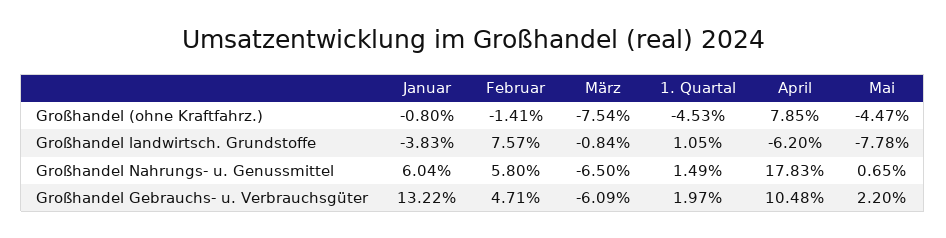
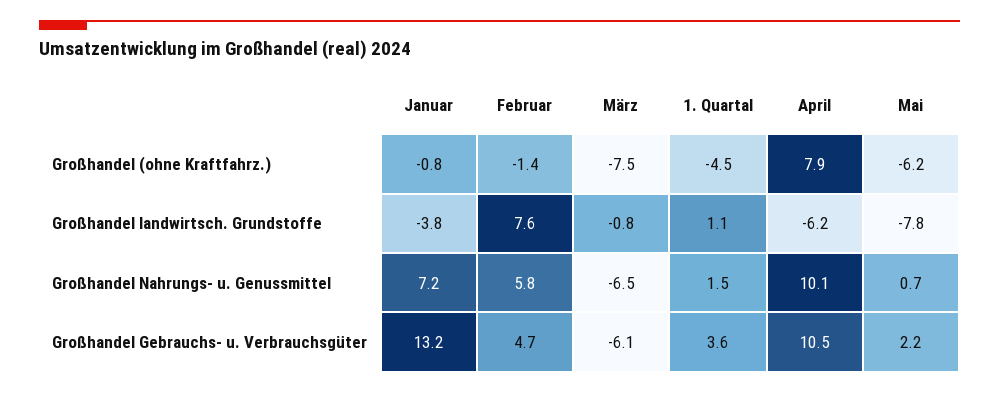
  {
    "Januar": {
      "Großhandel (ohne Kraftfahrz.)": -0.8,
      "Großhandel landwirtsch. Grundstoffe": -3.83,
-     "Großhandel Nahrungs- u. Genussmittel": 6.04,
+     "Großhandel Nahrungs- u. Genussmittel": 7.2,
      "Großhandel Gebrauchs- u. Verbrauchsgüter": 13.22
    },
    "Februar": {
      "Großhandel (ohne Kraftfahrz.)": -1.41,
      "Großhandel landwirtsch. Grundstoffe": 7.57,
      "Großhandel Nahrungs- u. Genussmittel": 5.8,
      "Großhandel Gebrauchs- u. Verbrauchsgüter": 4.71
    },
    "März": {
      "Großhandel (ohne Kraftfahrz.)": -7.54,
      "Großhandel landwirtsch. Grundstoffe": -0.84,
      "Großhandel Nahrungs- u. Genussmittel": -6.5,
      "Großhandel Gebrauchs- u. Verbrauchsgüter": -6.09
    },
    "1. Quartal": {
      "Großhandel (ohne Kraftfahrz.)": -4.53,
      "Großhandel landwirtsch. Grundstoffe": 1.05,
      "Großhandel Nahrungs- u. Genussmittel": 1.49,
-     "Großhandel Gebrauchs- u. Verbrauchsgüter": 1.97
+     "Großhandel Gebrauchs- u. Verbrauchsgüter": 3.6
    },
    "April": {
      "Großhandel (ohne Kraftfahrz.)": 7.85,
      "Großhandel landwirtsch. Grundstoffe": -6.2,
-     "Großhandel Nahrungs- u. Genussmittel": 17.83,
+     "Großhandel Nahrungs- u. Genussmittel": 10.1,
      "Großhandel Gebrauchs- u. Verbrauchsgüter": 10.48
    },
    "Mai": {
-     "Großhandel (ohne Kraftfahrz.)": -4.47,
+     "Großhandel (ohne Kraftfahrz.)": -6.2,
      "Großhandel landwirtsch. Grundstoffe": -7.78,
      "Großhandel Nahrungs- u. Genussmittel": 0.65,
      "Großhandel Gebrauchs- u. Verbrauchsgüter": 2.2
    }
  }

